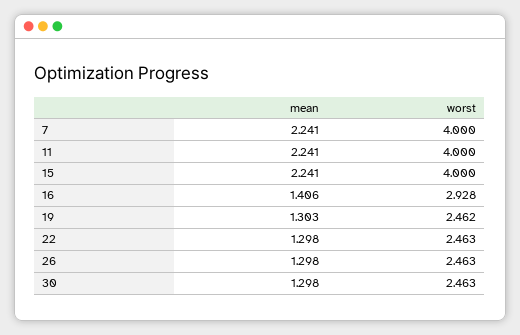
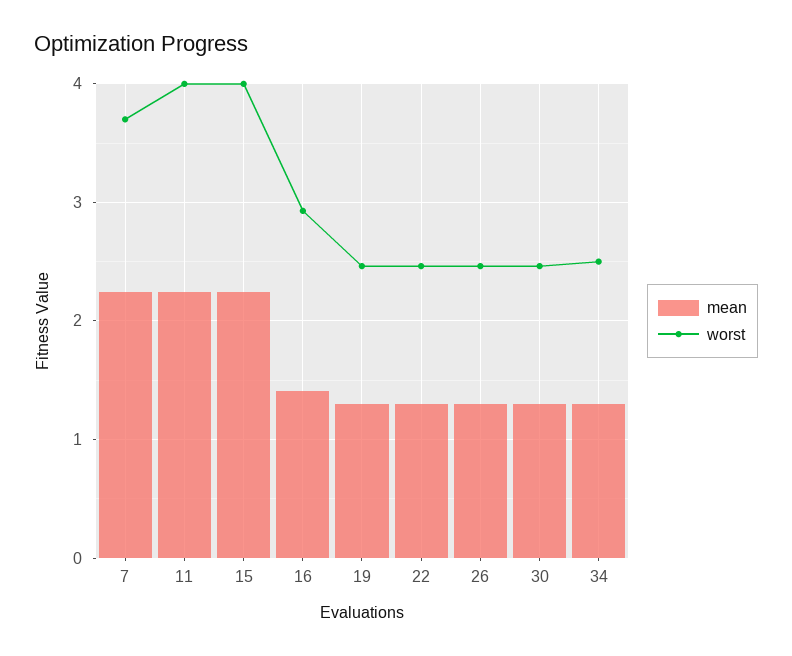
  {
    "mean": {
      "7": 2.241,
      "11": 2.241,
      "15": 2.241,
      "16": 1.406,
      "19": 1.303,
      "22": 1.298,
      "26": 1.298,
-     "30": 1.298
+     "30": 1.298,
+     "34": 1.3
    },
    "worst": {
-     "7": 4,
+     "7": 3.7,
      "11": 4,
      "15": 4,
      "16": 2.928,
      "19": 2.462,
      "22": 2.463,
      "26": 2.463,
-     "30": 2.463
+     "30": 2.463,
+     "34": 2.5
    }
  }

